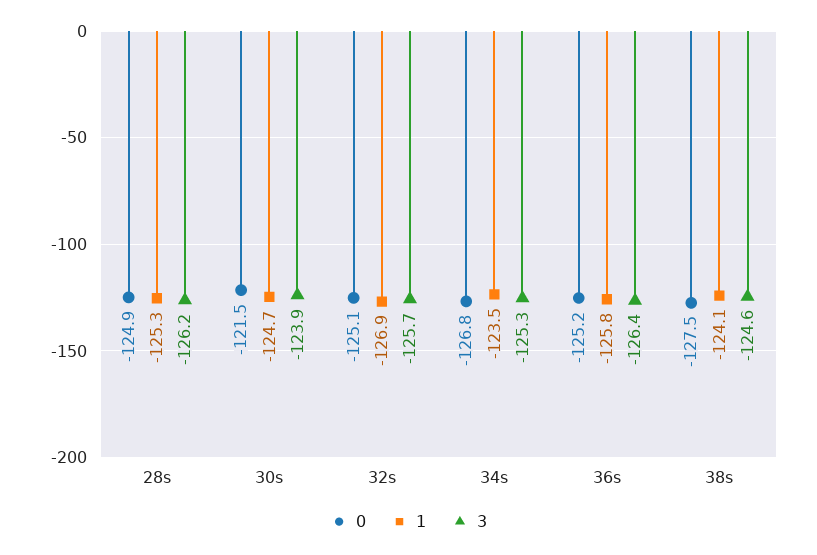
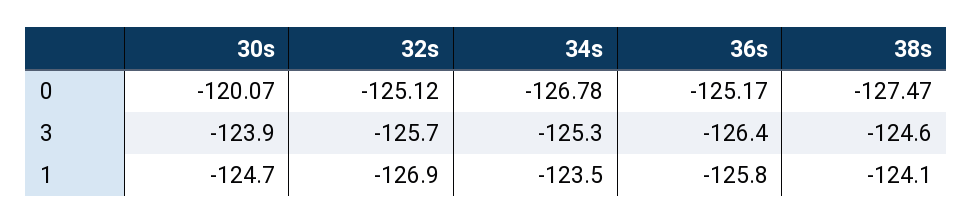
  {
    "0": {
-     "28s": -124.9,
-     "30s": -121.5,
+     "30s": -120.07,
      "32s": -125.12,
      "34s": -126.78,
      "36s": -125.17,
      "38s": -127.47
    },
    "1": {
-     "28s": -125.3,
      "30s": -124.7,
      "32s": -126.9,
      "34s": -123.5,
      "36s": -125.8,
      "38s": -124.1
    },
    "3": {
-     "28s": -126.2,
      "30s": -123.9,
      "32s": -125.7,
      "34s": -125.3,
      "36s": -126.4,
      "38s": -124.6
    }
  }

